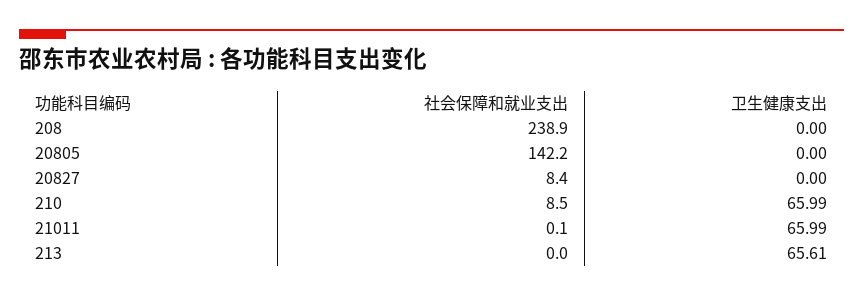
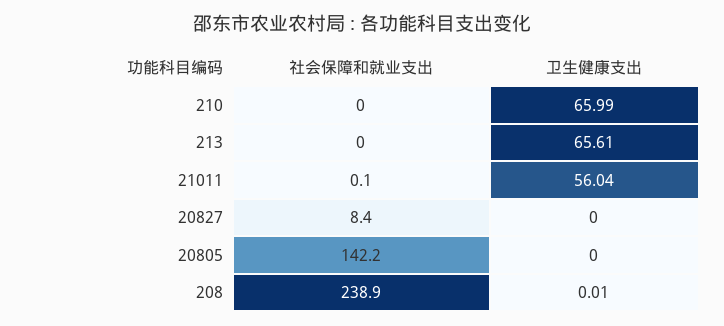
  {
    "社会保障和就业支出": {
      "208": 238.9,
      "20805": 142.2,
      "20827": 8.4,
-     "210": 8.5,
+     "210": 0,
      "21011": 0.1,
      "213": 0
    },
    "卫生健康支出": {
-     "208": 0,
+     "208": 0.01,
      "20805": 0,
      "20827": 0,
      "210": 65.99,
-     "21011": 65.99,
+     "21011": 56.04,
      "213": 65.61
    }
  }

